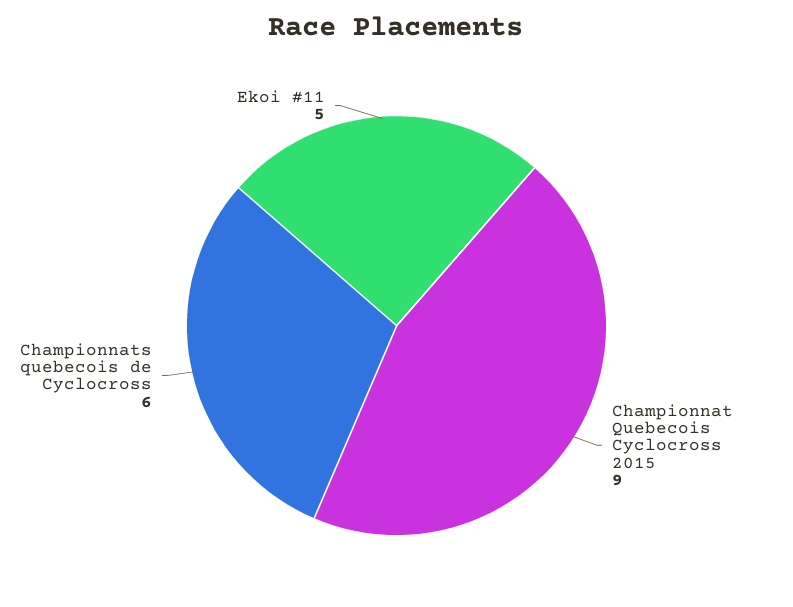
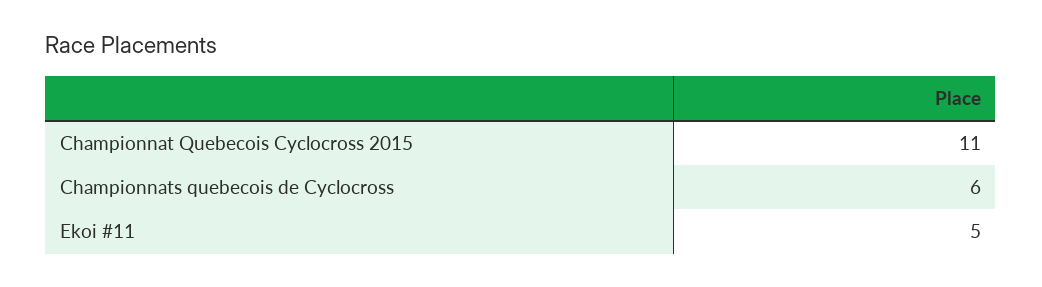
  {
-   "Championnat Quebecois Cyclocross 2015": 9,
+   "Championnat Quebecois Cyclocross 2015": 11,
    "Championnats quebecois de Cyclocross": 6,
    "Ekoi #11": 5
  }

